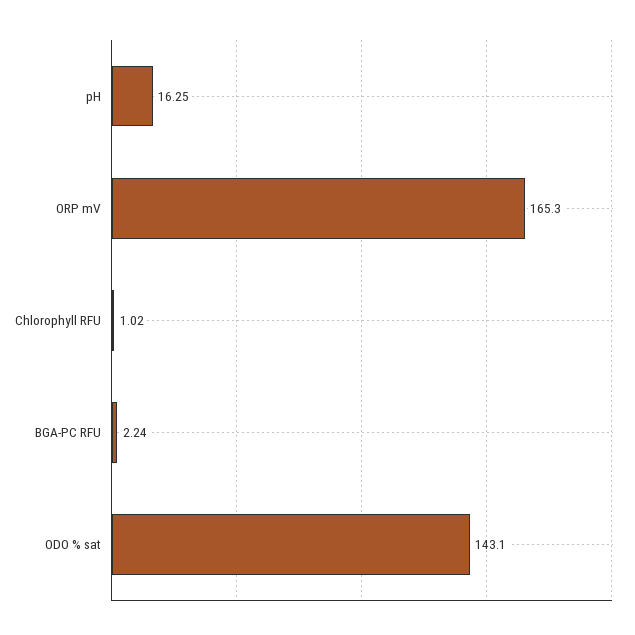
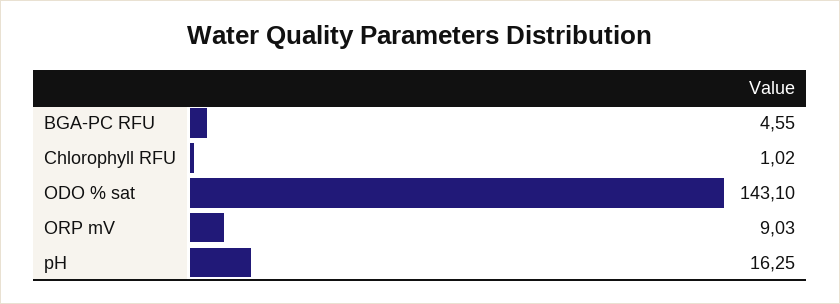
  {
    "pH": 16.25,
-   "ORP mV": 165.3,
+   "ORP mV": 9.03,
    "Chlorophyll RFU": 1.02,
-   "BGA-PC RFU": 2.24,
+   "BGA-PC RFU": 4.55,
    "ODO % sat": 143.1
  }

